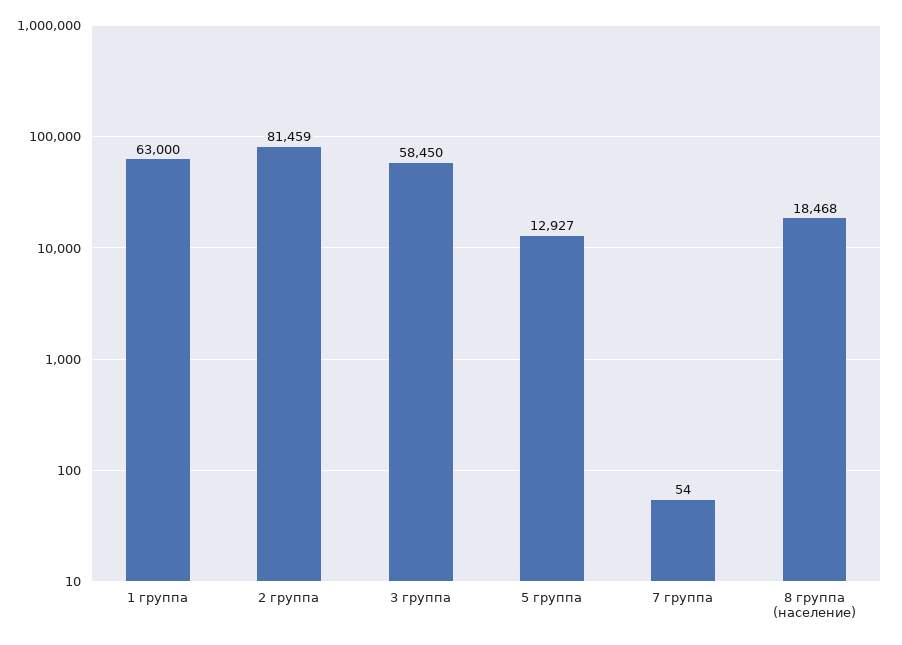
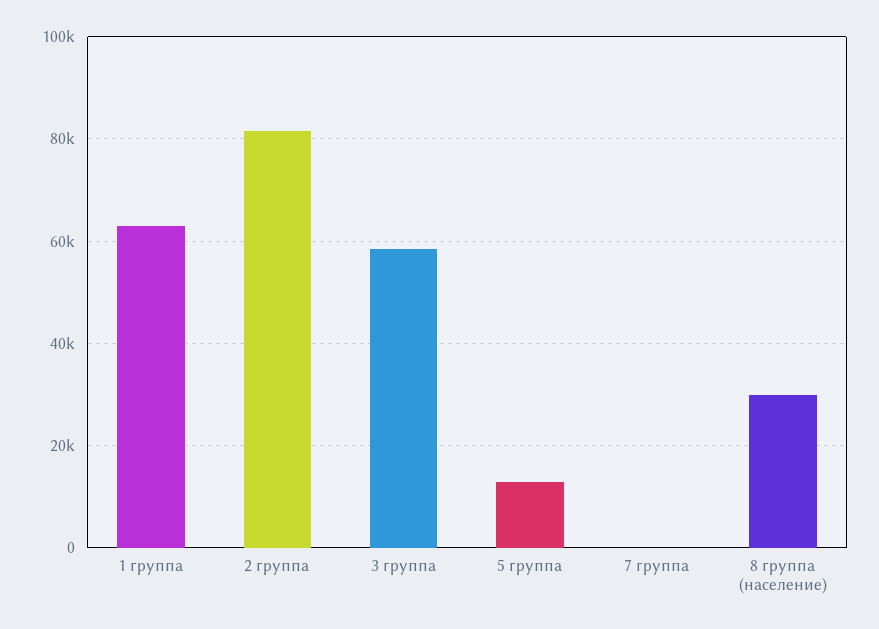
  {
    "1 группа": 63000,
    "2 группа": 81459,
    "3 группа": 58450,
    "5 группа": 12927,
    "7 группа": 54,
-   "8 группа (население)": 18468
+   "8 группа (население)": 30000
  }

